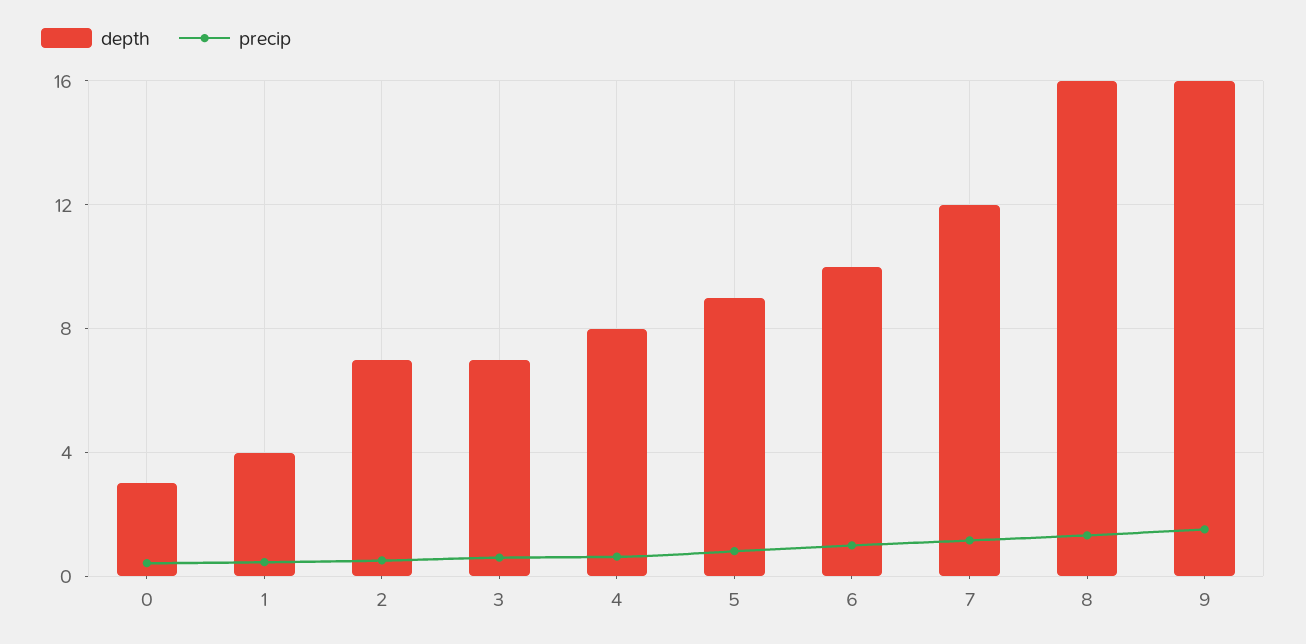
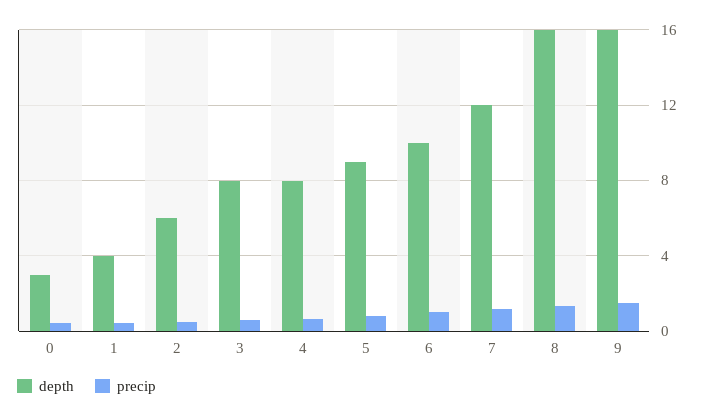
  {
    "depth": {
      "0": 3,
      "1": 4,
-     "2": 7,
+     "2": 6,
-     "3": 7,
+     "3": 8,
      "4": 8,
      "5": 9,
      "6": 10,
      "7": 12,
      "8": 16,
      "9": 16
    },
    "precip": {
      "0": 0.5,
      "1": 0.5,
      "2": 0.5,
      "3": 0.5,
      "4": 0.5,
      "5": 1,
      "6": 1,
      "7": 1,
      "8": 1.5,
      "9": 1.5
    }
  }

